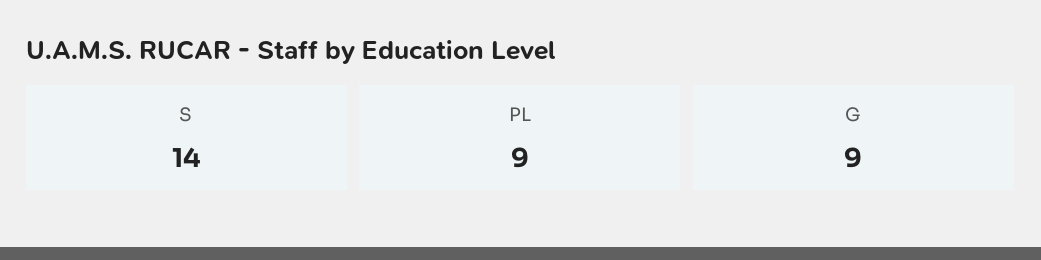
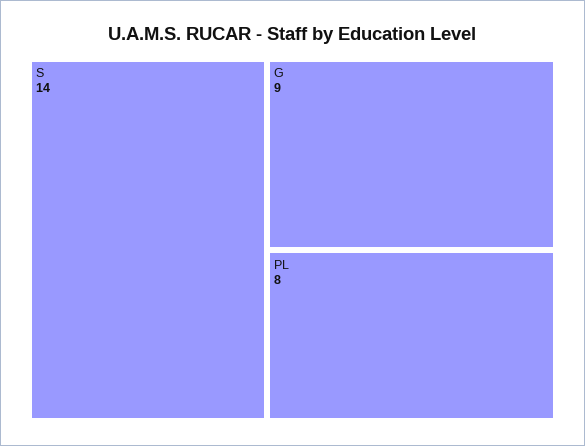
  {
    "S": 14,
-   "PL": 9,
+   "PL": 8,
    "G": 9
  }

